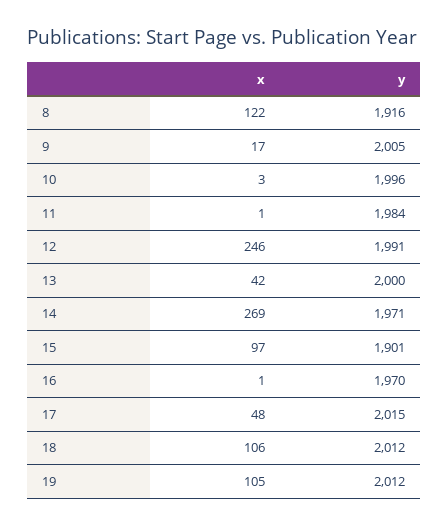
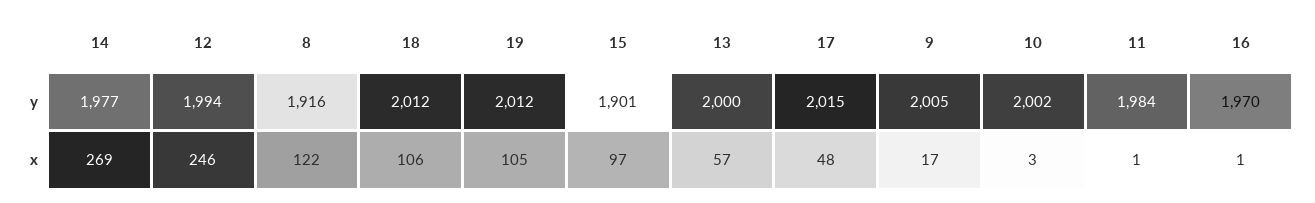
  {
    "x": {
      "8": 122,
      "9": 17,
      "10": 3,
      "11": 1,
      "12": 246,
-     "13": 42,
+     "13": 57,
      "14": 269,
      "15": 97,
      "16": 1,
      "17": 48,
      "18": 106,
      "19": 105
    },
    "y": {
      "8": 1916,
      "9": 2005,
-     "10": 1996,
+     "10": 2002,
      "11": 1984,
-     "12": 1991,
+     "12": 1994,
      "13": 2000,
-     "14": 1971,
+     "14": 1977,
      "15": 1901,
      "16": 1970,
      "17": 2015,
      "18": 2012,
      "19": 2012
    }
  }

